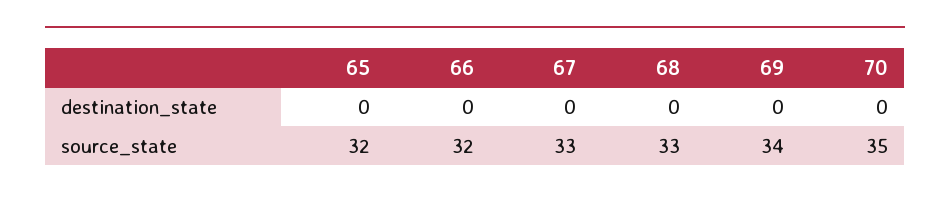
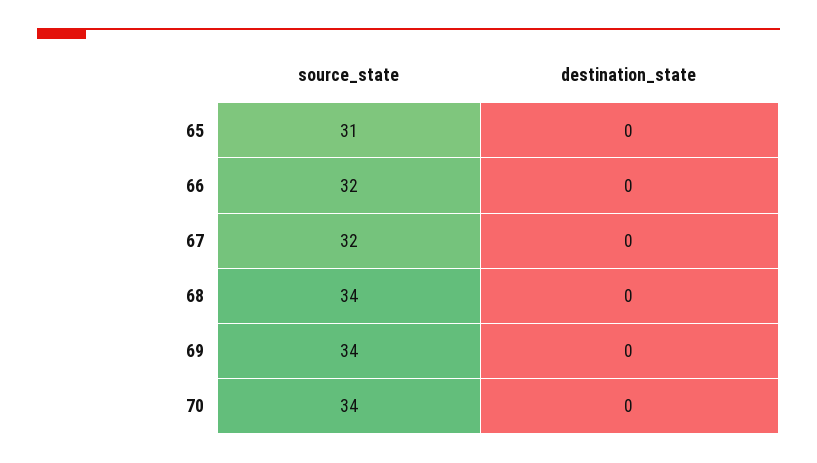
  {
    "65": {
      "destination_state": 0,
-     "source_state": 32
+     "source_state": 31
    },
    "66": {
      "destination_state": 0,
      "source_state": 32
    },
    "67": {
      "destination_state": 0,
-     "source_state": 33
+     "source_state": 32
    },
    "68": {
      "destination_state": 0,
-     "source_state": 33
+     "source_state": 34
    },
    "69": {
      "destination_state": 0,
      "source_state": 34
    },
    "70": {
      "destination_state": 0,
-     "source_state": 35
+     "source_state": 34
    }
  }

